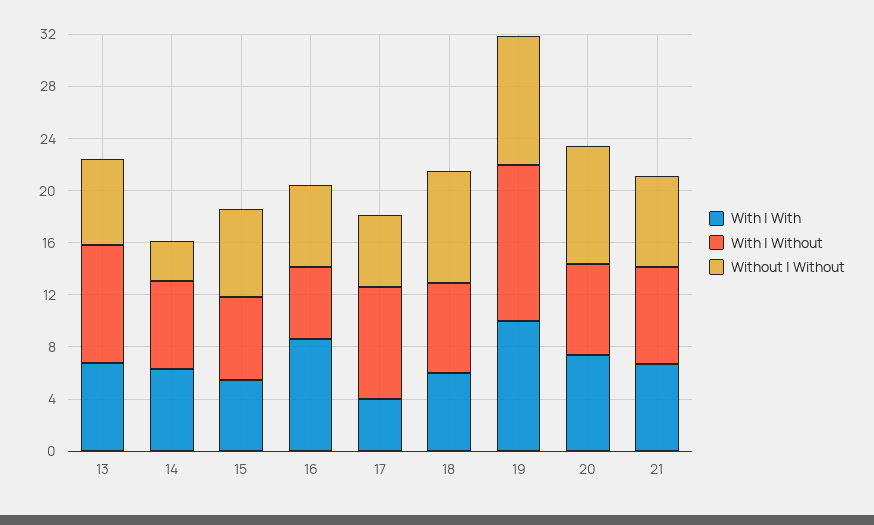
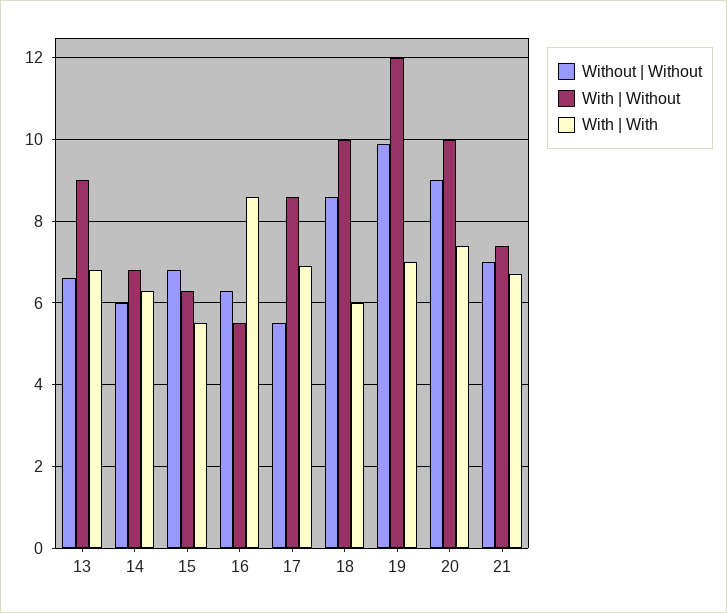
  {
    "With | With": {
      "13": 7,
      "14": 6.5,
      "15": 5.5,
      "16": 8.5,
-     "17": 4,
+     "17": 7,
      "18": 6,
-     "19": 10,
+     "19": 7,
      "20": 7.5,
      "21": 6.5
    },
    "With | Without": {
      "13": 9,
      "14": 7,
      "15": 6.5,
      "16": 5.5,
      "17": 8.5,
-     "18": 7,
+     "18": 10,
      "19": 12,
-     "20": 7,
+     "20": 10,
      "21": 7.5
    },
    "Without | Without": {
      "13": 6.5,
-     "14": 3,
+     "14": 6,
      "15": 7,
      "16": 6.5,
      "17": 5.5,
      "18": 8.5,
      "19": 10,
      "20": 9,
      "21": 7
    }
  }

